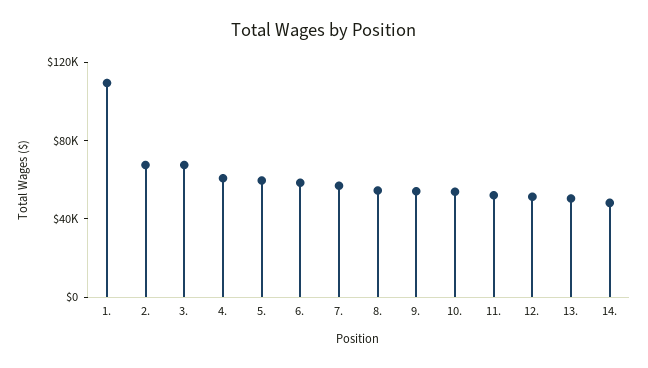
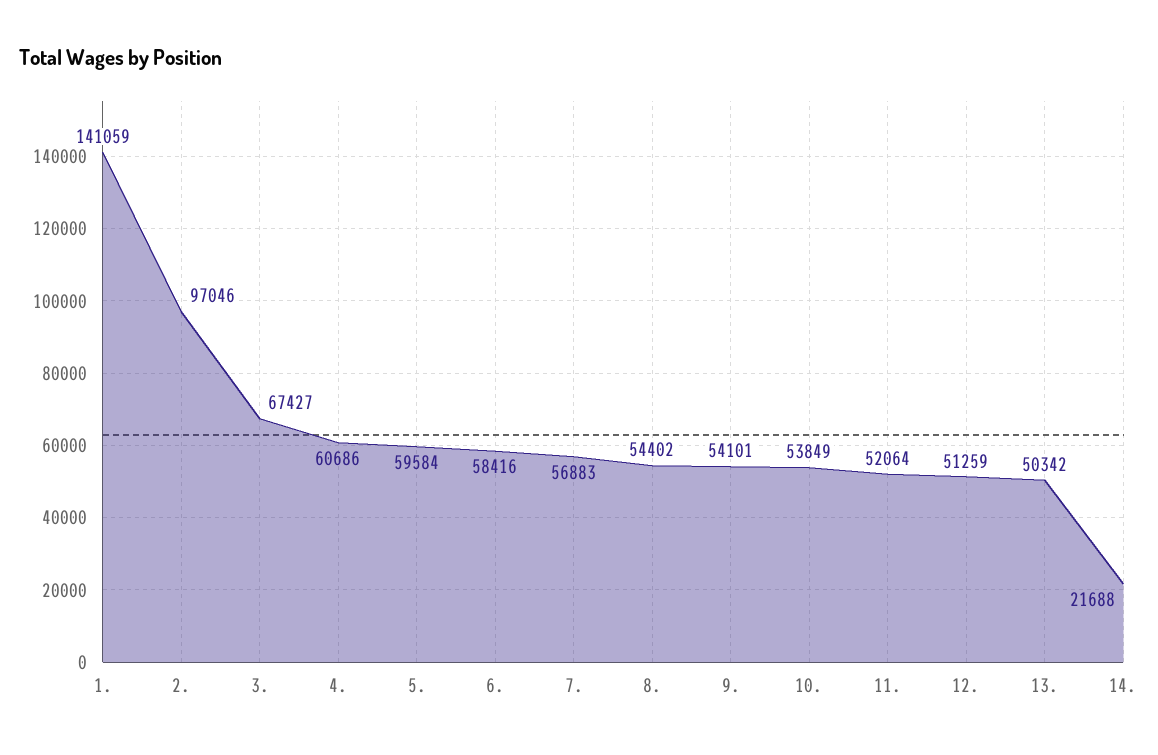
  {
-   "1.": 110000,
+   "1.": 141059,
-   "2.": 70000,
+   "2.": 97046,
    "3.": 67427,
    "4.": 60686,
    "5.": 59584,
    "6.": 58416,
    "7.": 56883,
    "8.": 54402,
    "9.": 54101,
    "10.": 53849,
    "11.": 52064,
    "12.": 51259,
    "13.": 50342,
-   "14.": 50000
+   "14.": 21688
  }

